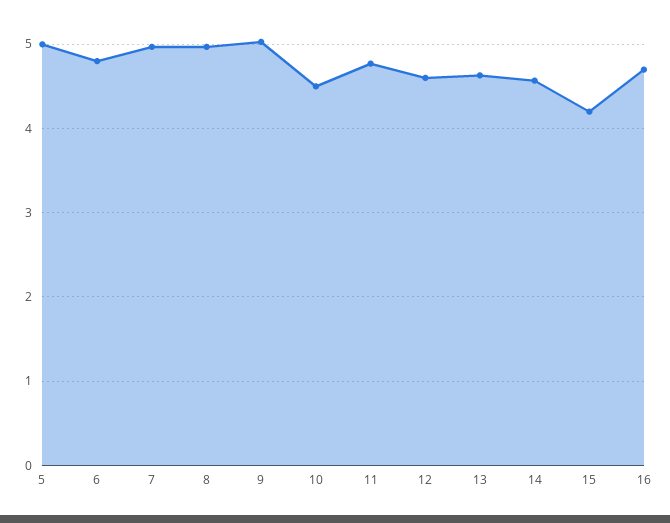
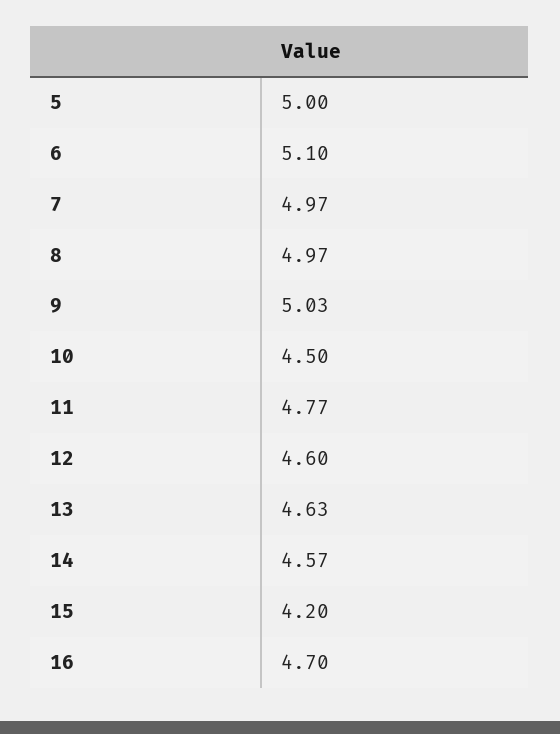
  {
    "5": 5,
-   "6": 4.8,
+   "6": 5.1,
    "7": 4.97,
    "8": 4.97,
    "9": 5.03,
    "10": 4.5,
    "11": 4.77,
    "12": 4.6,
    "13": 4.63,
    "14": 4.57,
    "15": 4.2,
    "16": 4.7
  }

